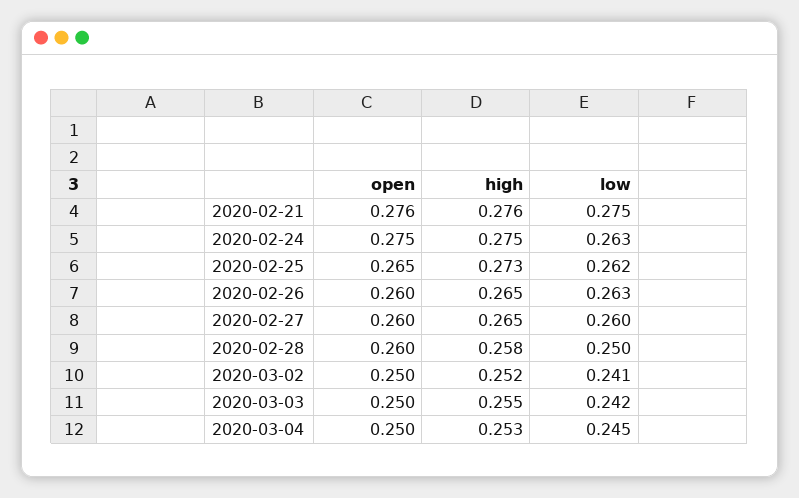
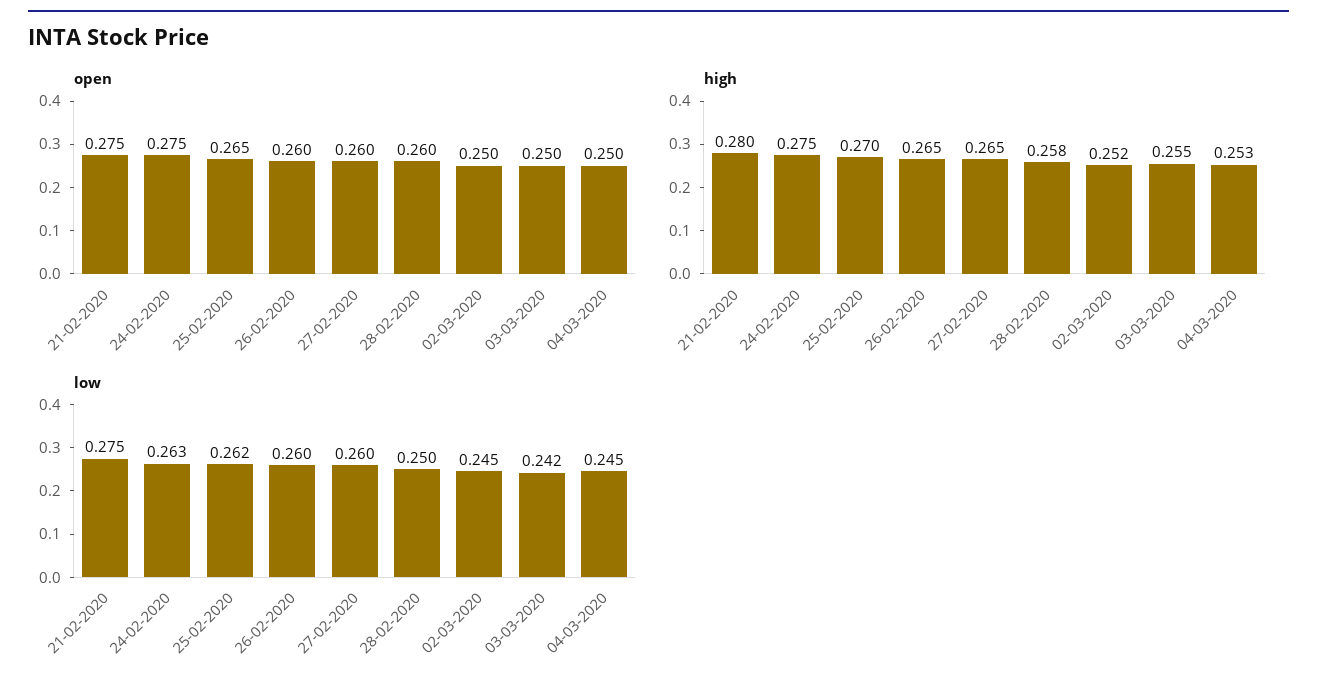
  {
    "open": {
-     "2020-02-21": 0.276,
+     "2020-02-21": 0.275,
      "2020-02-24": 0.275,
      "2020-02-25": 0.265,
      "2020-02-26": 0.26,
      "2020-02-27": 0.26,
      "2020-02-28": 0.26,
      "2020-03-02": 0.25,
      "2020-03-03": 0.25,
      "2020-03-04": 0.25
    },
    "high": {
-     "2020-02-21": 0.276,
+     "2020-02-21": 0.28,
      "2020-02-24": 0.275,
-     "2020-02-25": 0.273,
+     "2020-02-25": 0.27,
      "2020-02-26": 0.265,
      "2020-02-27": 0.265,
      "2020-02-28": 0.258,
      "2020-03-02": 0.252,
      "2020-03-03": 0.255,
      "2020-03-04": 0.253
    },
    "low": {
      "2020-02-21": 0.275,
      "2020-02-24": 0.263,
      "2020-02-25": 0.262,
-     "2020-02-26": 0.263,
+     "2020-02-26": 0.26,
      "2020-02-27": 0.26,
      "2020-02-28": 0.25,
-     "2020-03-02": 0.241,
+     "2020-03-02": 0.245,
      "2020-03-03": 0.242,
      "2020-03-04": 0.245
    }
  }

